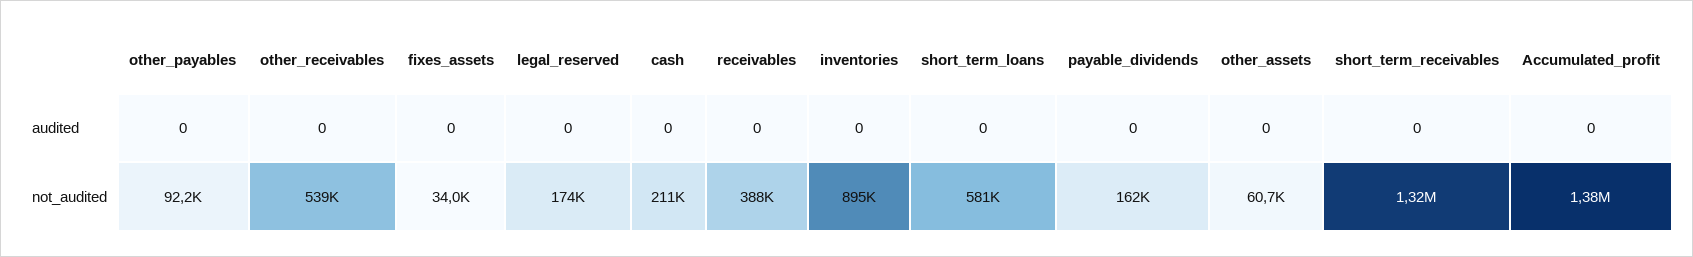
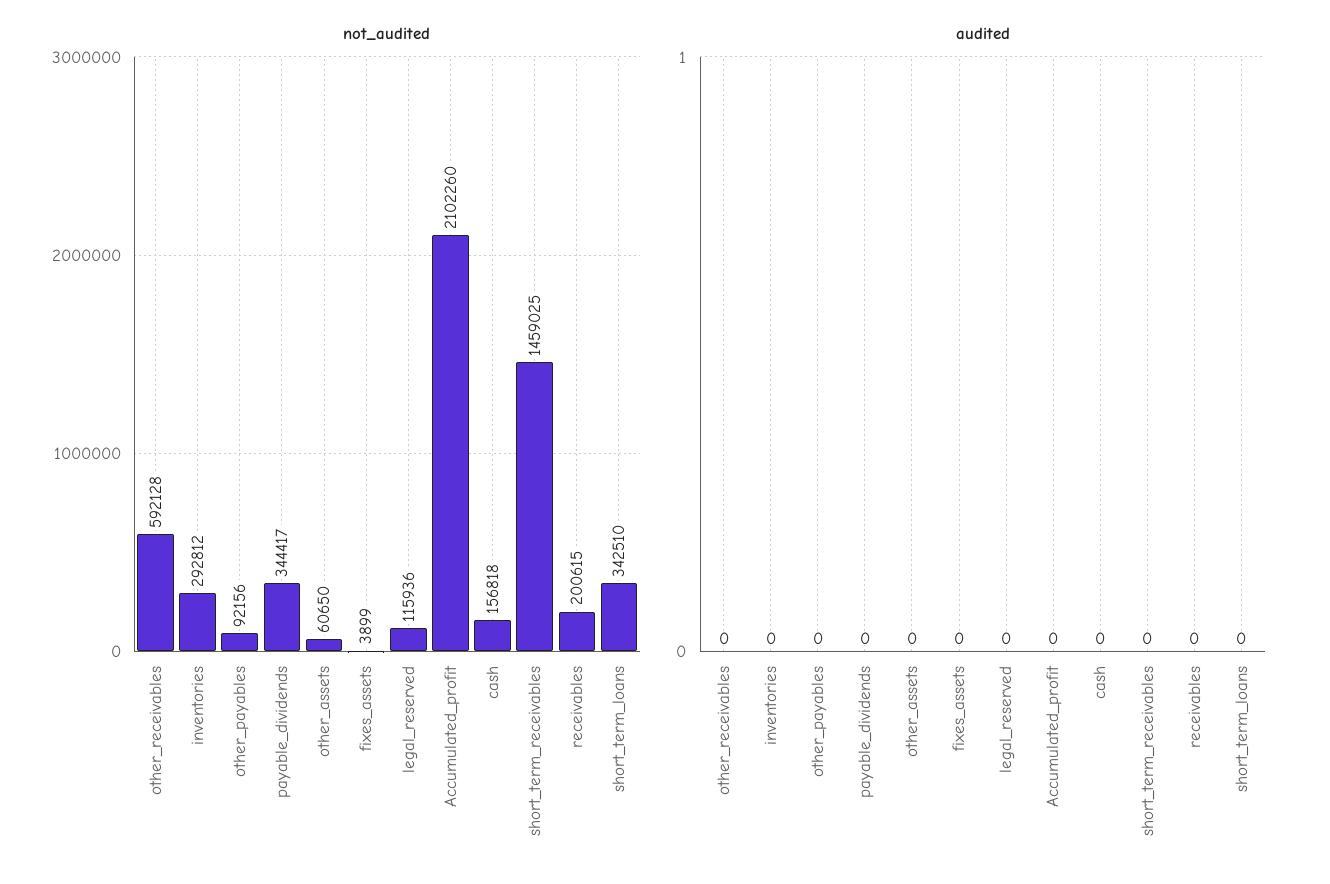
  {
    "audited": {
      "other_payables": 0,
      "other_receivables": 0,
      "fixes_assets": 0,
      "legal_reserved": 0,
      "cash": 0,
      "receivables": 0,
      "inventories": 0,
      "short_term_loans": 0,
      "payable_dividends": 0,
      "other_assets": 0,
      "short_term_receivables": 0,
      "Accumulated_profit": 0
    },
    "not_audited": {
      "other_payables": 92156,
-     "other_receivables": 539000,
+     "other_receivables": 592128,
-     "fixes_assets": 34000,
+     "fixes_assets": 3899,
-     "legal_reserved": 174000,
+     "legal_reserved": 115936,
-     "cash": 211000,
+     "cash": 156818,
-     "receivables": 388000,
+     "receivables": 200615,
-     "inventories": 895000,
+     "inventories": 292812,
-     "short_term_loans": 581000,
+     "short_term_loans": 342510,
-     "payable_dividends": 162000,
+     "payable_dividends": 344417,
      "other_assets": 60650,
-     "short_term_receivables": 1320000,
+     "short_term_receivables": 1459025,
-     "Accumulated_profit": 1380000
+     "Accumulated_profit": 2102260
    }
  }

